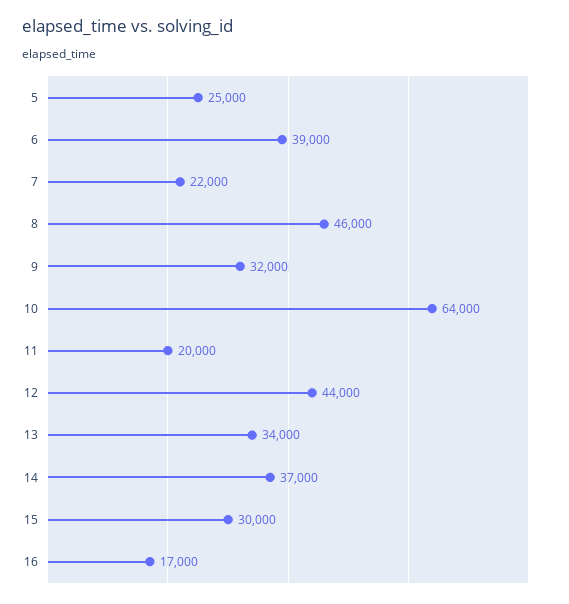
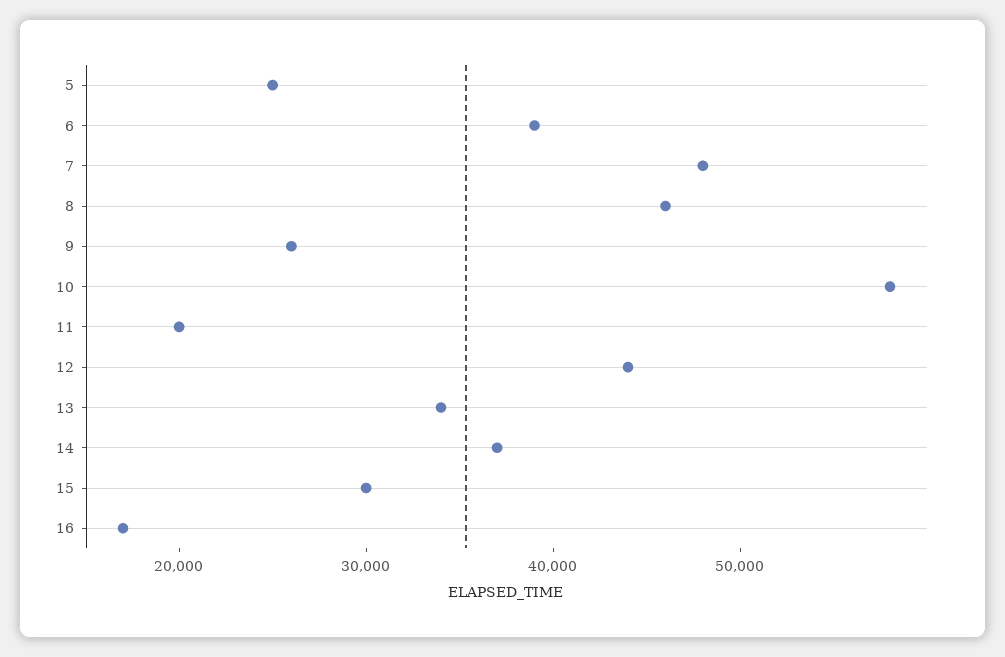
  {
    "5": 25000,
    "6": 39000,
-   "7": 22000,
+   "7": 48000,
    "8": 46000,
-   "9": 32000,
+   "9": 26000,
-   "10": 64000,
+   "10": 58000,
    "11": 20000,
    "12": 44000,
    "13": 34000,
    "14": 37000,
    "15": 30000,
    "16": 17000
  }

